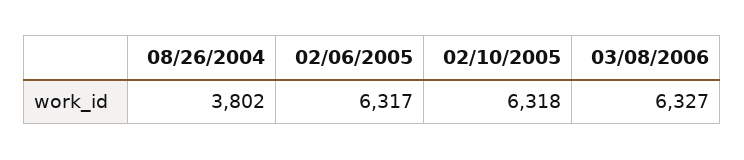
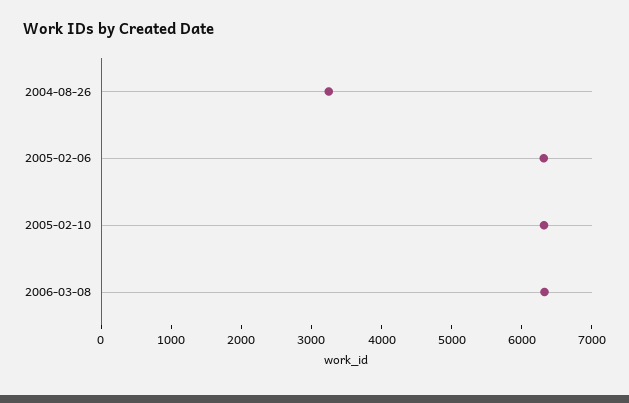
  {
-   "08/26/2004": 3802,
+   "08/26/2004": 3200,
    "02/06/2005": 6317,
    "02/10/2005": 6318,
    "03/08/2006": 6327
  }

